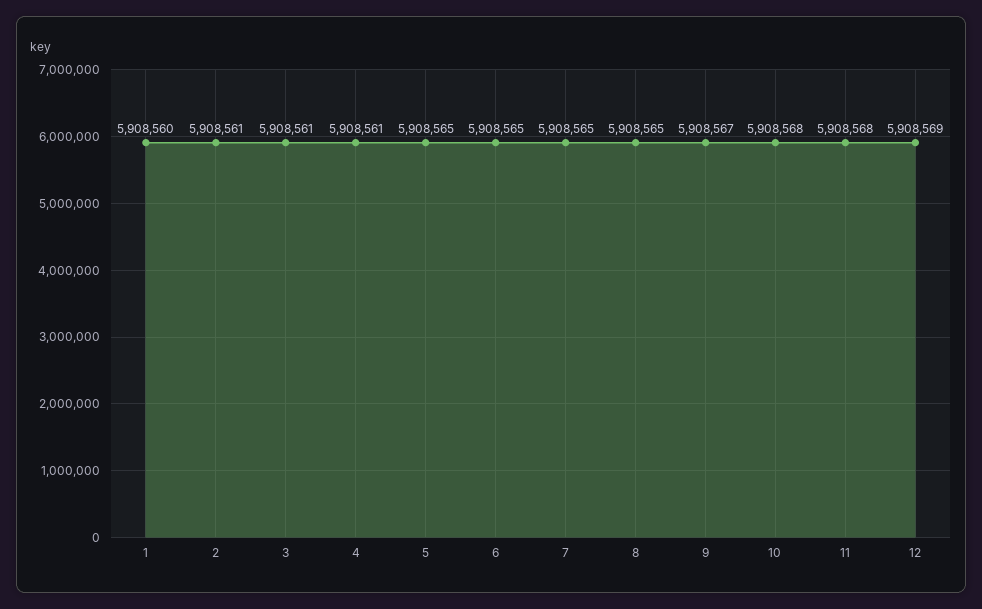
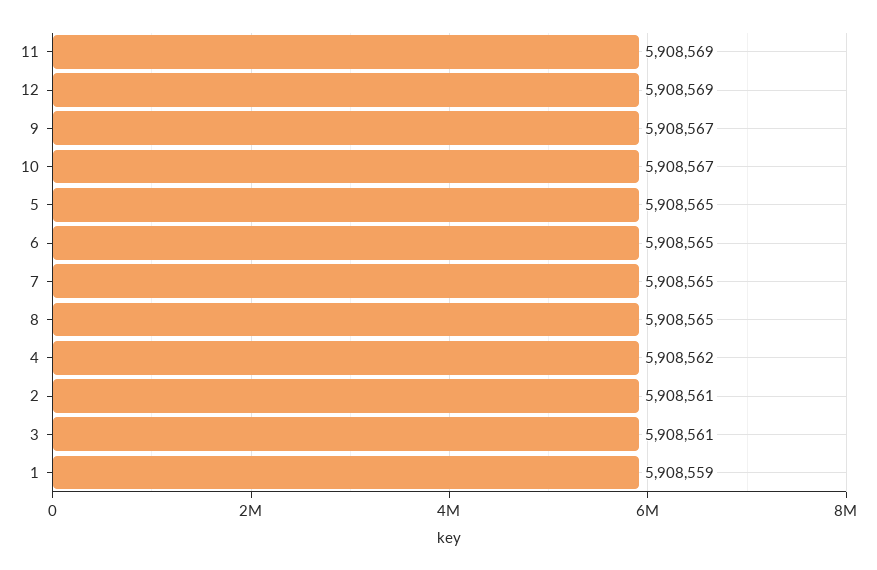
  {
-   "1": 5908560,
+   "1": 5908559,
    "2": 5908561,
    "3": 5908561,
-   "4": 5908561,
+   "4": 5908562,
    "5": 5908565,
    "6": 5908565,
    "7": 5908565,
    "8": 5908565,
    "9": 5908567,
-   "10": 5908568,
+   "10": 5908567,
-   "11": 5908568,
+   "11": 5908569,
    "12": 5908569
  }

